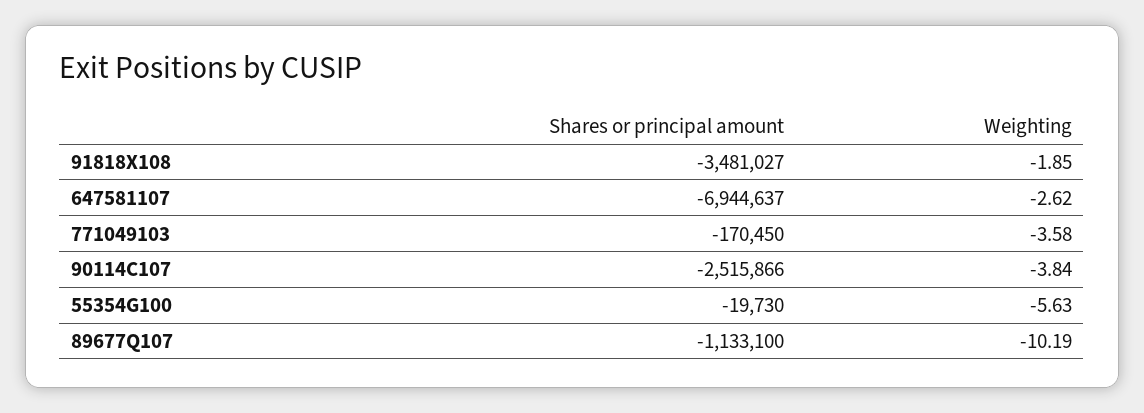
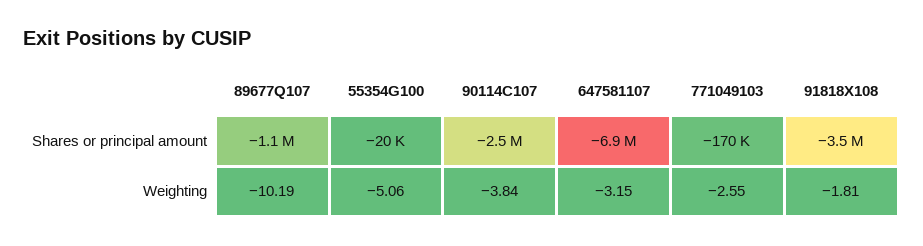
  {
    "Shares or principal amount": {
      "91818X108": -3481027,
      "647581107": -6944637,
      "771049103": -170450,
      "90114C107": -2515866,
      "55354G100": -19730,
      "89677Q107": -1133100
    },
    "Weighting": {
-     "91818X108": -1.85,
+     "91818X108": -1.81,
-     "647581107": -2.62,
+     "647581107": -3.15,
-     "771049103": -3.58,
+     "771049103": -2.55,
      "90114C107": -3.84,
-     "55354G100": -5.63,
+     "55354G100": -5.06,
      "89677Q107": -10.19
    }
  }

